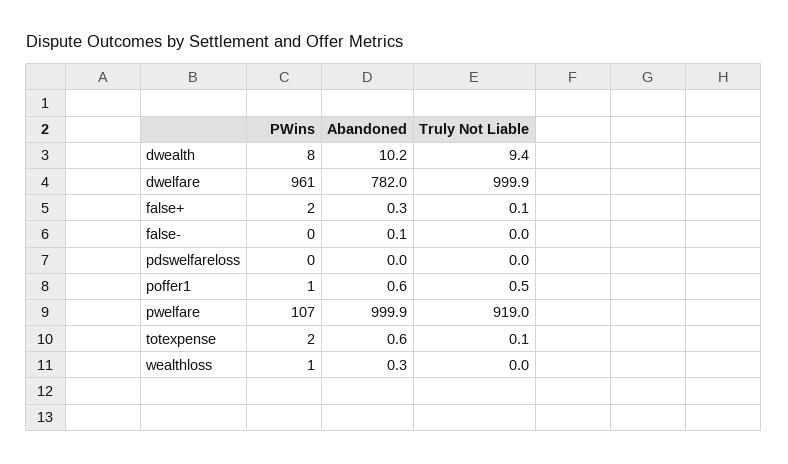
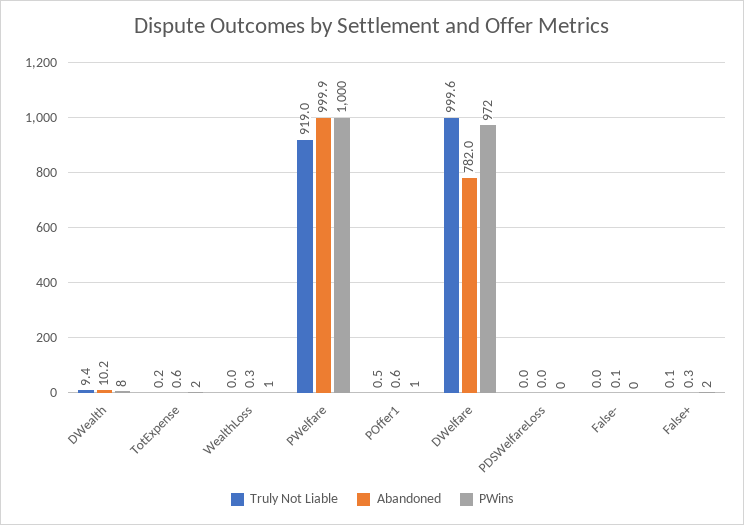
  {
    "PWins": {
      "dwealth": 8,
-     "dwelfare": 961,
+     "dwelfare": 972,
      "false+": 2,
      "false-": 0,
      "pdswelfareloss": 0,
      "poffer1": 1,
-     "pwelfare": 107,
+     "pwelfare": 1000,
      "totexpense": 2,
      "wealthloss": 1
    },
    "Abandoned": {
      "dwealth": 10.2,
      "dwelfare": 782,
      "false+": 0.3,
      "false-": 0.1,
      "pdswelfareloss": 0,
      "poffer1": 0.6,
      "pwelfare": 999.9,
      "totexpense": 0.6,
      "wealthloss": 0.3
    },
    "Truly Not Liable": {
      "dwealth": 9.4,
-     "dwelfare": 999.9,
+     "dwelfare": 999.6,
      "false+": 0.1,
      "false-": 0,
      "pdswelfareloss": 0,
      "poffer1": 0.5,
      "pwelfare": 919,
-     "totexpense": 0.1,
+     "totexpense": 0.2,
      "wealthloss": 0
    }
  }

